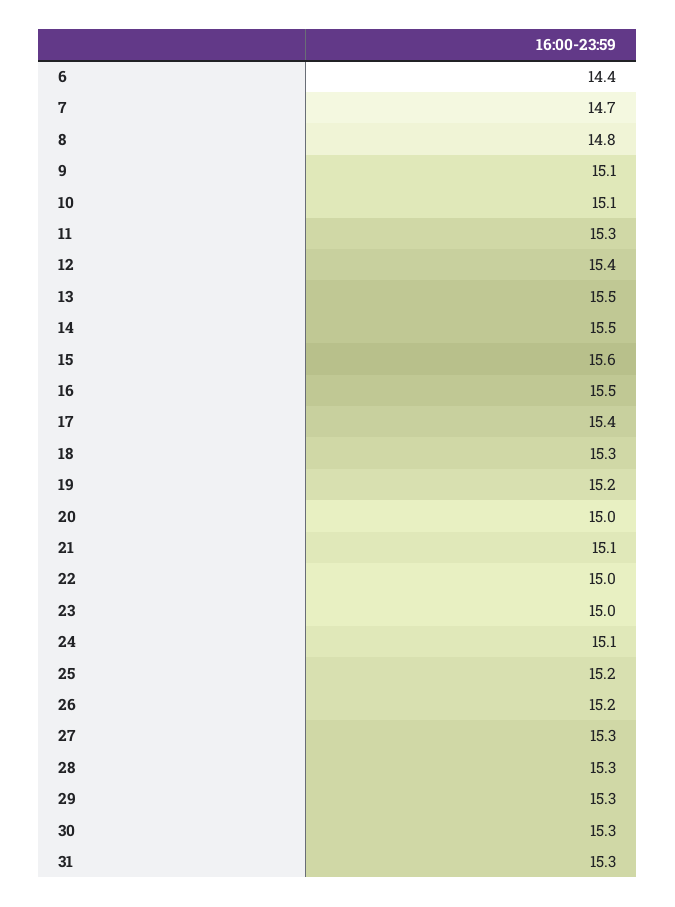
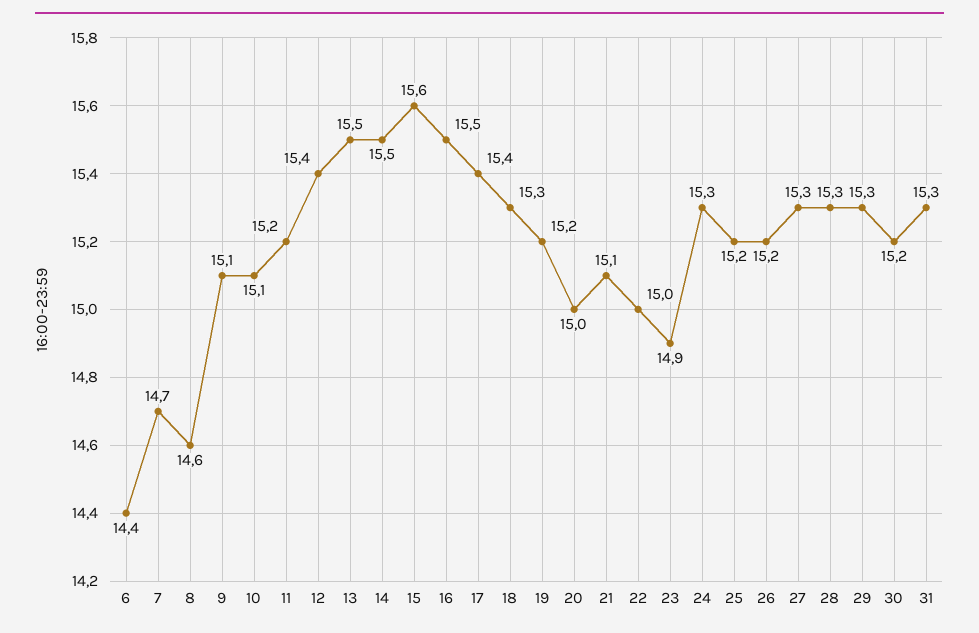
  {
    "6": 14.4,
    "7": 14.7,
-   "8": 14.8,
+   "8": 14.6,
    "9": 15.1,
    "10": 15.1,
-   "11": 15.3,
+   "11": 15.2,
    "12": 15.4,
    "13": 15.5,
    "14": 15.5,
    "15": 15.6,
    "16": 15.5,
    "17": 15.4,
    "18": 15.3,
    "19": 15.2,
    "20": 15,
    "21": 15.1,
    "22": 15,
-   "23": 15,
+   "23": 14.9,
-   "24": 15.1,
+   "24": 15.3,
    "25": 15.2,
    "26": 15.2,
    "27": 15.3,
    "28": 15.3,
    "29": 15.3,
-   "30": 15.3,
+   "30": 15.2,
    "31": 15.3
  }

